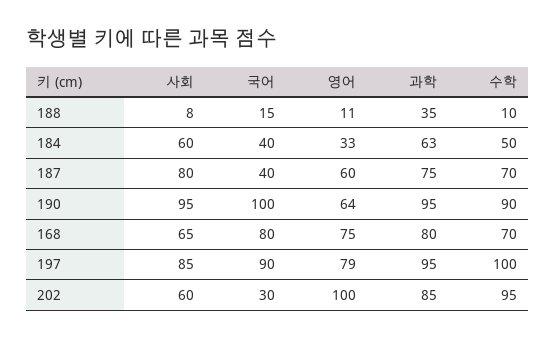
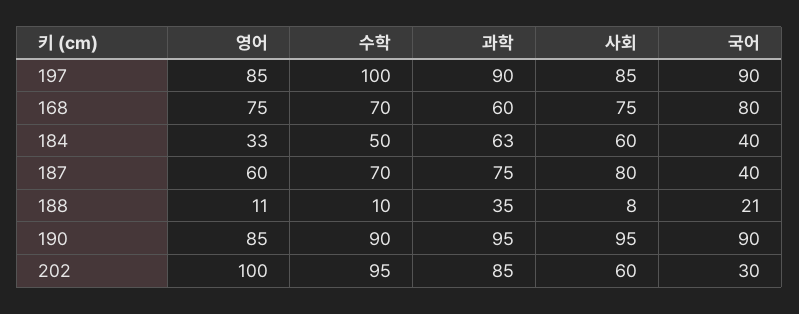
  {
    "사회": {
      "188": 8,
      "184": 60,
      "187": 80,
      "190": 95,
-     "168": 65,
+     "168": 75,
      "197": 85,
      "202": 60
    },
    "국어": {
-     "188": 15,
+     "188": 21,
      "184": 40,
      "187": 40,
-     "190": 100,
+     "190": 90,
      "168": 80,
      "197": 90,
      "202": 30
    },
    "영어": {
      "188": 11,
      "184": 33,
      "187": 60,
-     "190": 64,
+     "190": 85,
      "168": 75,
-     "197": 79,
+     "197": 85,
      "202": 100
    },
    "과학": {
      "188": 35,
      "184": 63,
      "187": 75,
      "190": 95,
-     "168": 80,
+     "168": 60,
-     "197": 95,
+     "197": 90,
      "202": 85
    },
    "수학": {
      "188": 10,
      "184": 50,
      "187": 70,
      "190": 90,
      "168": 70,
      "197": 100,
      "202": 95
    }
  }

